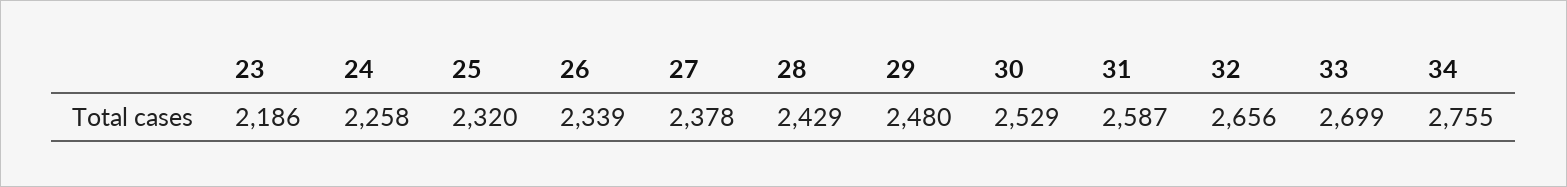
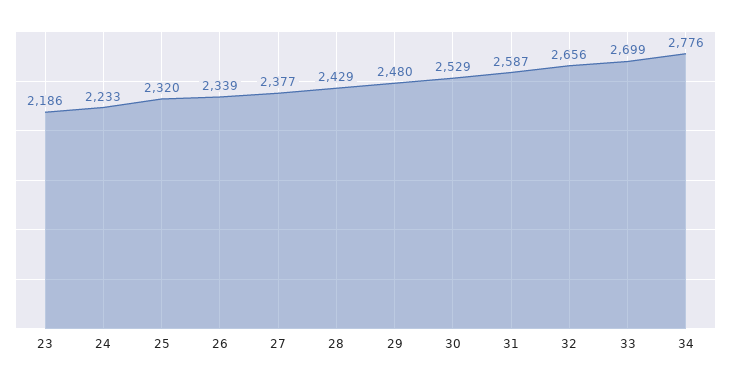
  {
    "23": 2186,
-   "24": 2258,
+   "24": 2233,
    "25": 2320,
    "26": 2339,
-   "27": 2378,
+   "27": 2377,
    "28": 2429,
    "29": 2480,
    "30": 2529,
    "31": 2587,
    "32": 2656,
    "33": 2699,
-   "34": 2755
+   "34": 2776
  }

